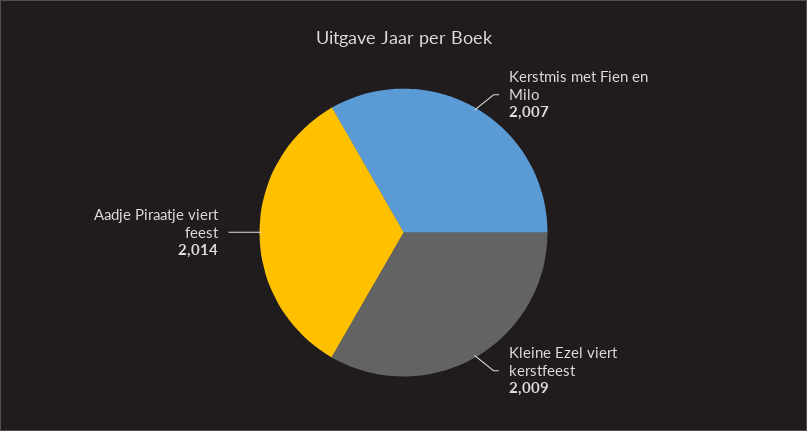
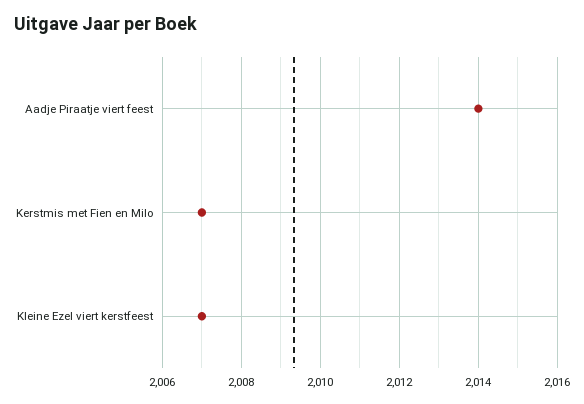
  {
    "Kerstmis met Fien en Milo": 2007,
-   "Kleine Ezel viert kerstfeest": 2009,
+   "Kleine Ezel viert kerstfeest": 2007,
    "Aadje Piraatje viert feest": 2014
  }

